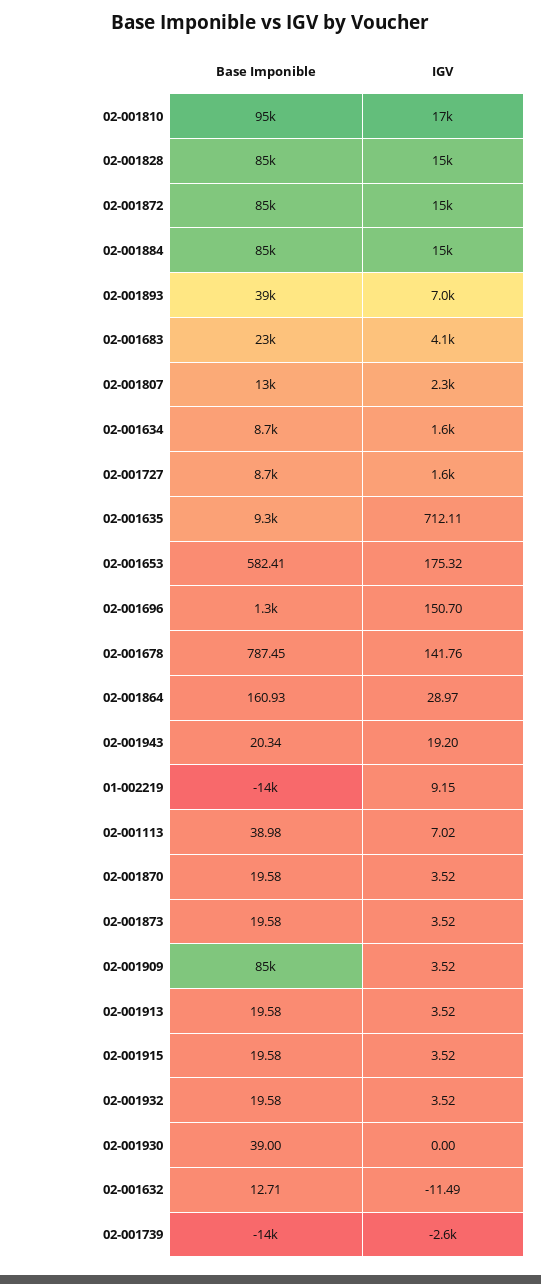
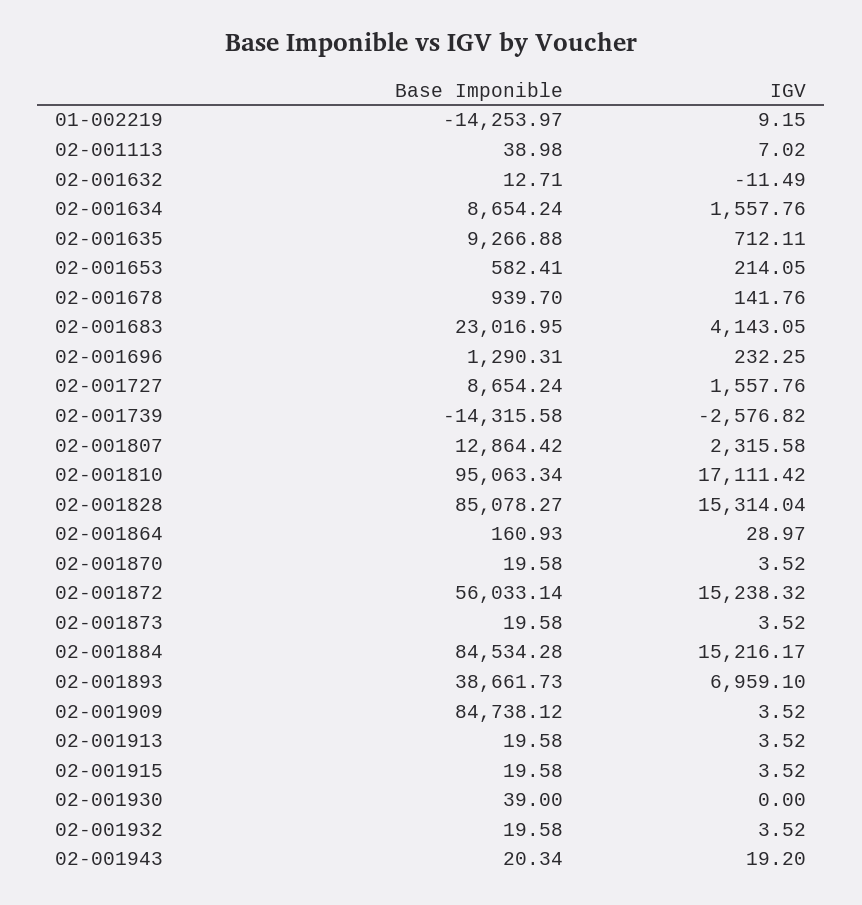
  {
    "Base Imponible": {
      "02-001810": 95063.34,
      "02-001828": 85078.27,
-     "02-001872": 85000,
+     "02-001872": 56033.14,
      "02-001884": 84534.28,
      "02-001893": 38661.73,
      "02-001683": 23016.95,
      "02-001807": 12864.42,
      "02-001634": 8654.24,
      "02-001727": 8654.24,
      "02-001635": 9266.88,
      "02-001653": 582.41,
      "02-001696": 1290.31,
-     "02-001678": 787.45,
+     "02-001678": 939.7,
      "02-001864": 160.93,
      "02-001943": 20.34,
      "01-002219": -14253.97,
      "02-001113": 38.98,
      "02-001870": 19.58,
      "02-001873": 19.58,
      "02-001909": 84738.12,
      "02-001913": 19.58,
      "02-001915": 19.58,
      "02-001932": 19.58,
      "02-001930": 39,
      "02-001632": 12.71,
      "02-001739": -14315.58
    },
    "IGV": {
      "02-001810": 17111.42,
      "02-001828": 15314.04,
      "02-001872": 15238.32,
      "02-001884": 15216.17,
      "02-001893": 6959.1,
      "02-001683": 4143.05,
      "02-001807": 2315.58,
      "02-001634": 1557.76,
      "02-001727": 1557.76,
      "02-001635": 712.11,
-     "02-001653": 175.32,
+     "02-001653": 214.05,
-     "02-001696": 150.7,
+     "02-001696": 232.25,
      "02-001678": 141.76,
      "02-001864": 28.97,
      "02-001943": 19.2,
      "01-002219": 9.15,
      "02-001113": 7.02,
      "02-001870": 3.52,
      "02-001873": 3.52,
      "02-001909": 3.52,
      "02-001913": 3.52,
      "02-001915": 3.52,
      "02-001932": 3.52,
      "02-001930": 0,
      "02-001632": -11.49,
      "02-001739": -2576.82
    }
  }

